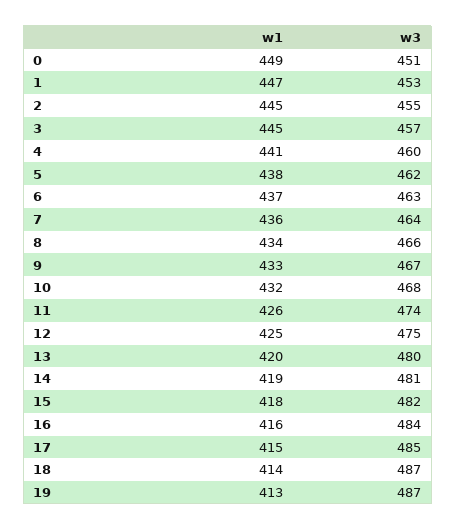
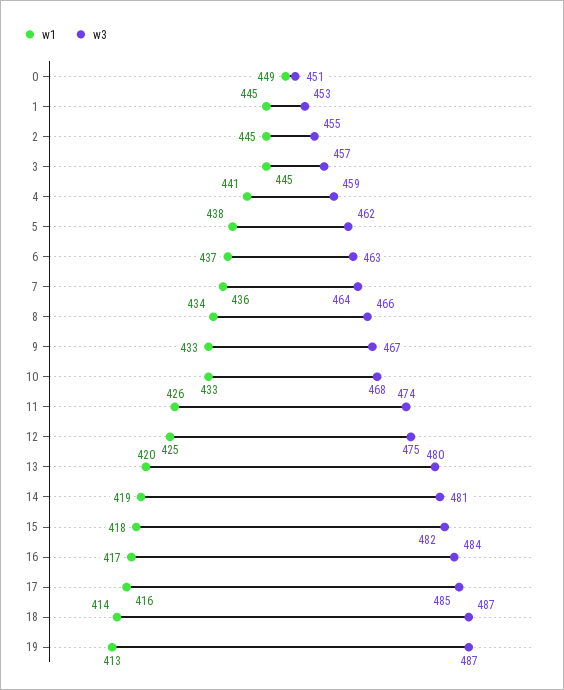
  {
    "w1": {
      "0": 449,
-     "1": 447,
+     "1": 445,
      "2": 445,
      "3": 445,
      "4": 441,
      "5": 438,
      "6": 437,
      "7": 436,
      "8": 434,
      "9": 433,
-     "10": 432,
+     "10": 433,
      "11": 426,
      "12": 425,
      "13": 420,
      "14": 419,
      "15": 418,
-     "16": 416,
+     "16": 417,
-     "17": 415,
+     "17": 416,
      "18": 414,
      "19": 413
    },
    "w3": {
      "0": 451,
      "1": 453,
      "2": 455,
      "3": 457,
-     "4": 460,
+     "4": 459,
      "5": 462,
      "6": 463,
      "7": 464,
      "8": 466,
      "9": 467,
      "10": 468,
      "11": 474,
      "12": 475,
      "13": 480,
      "14": 481,
      "15": 482,
      "16": 484,
      "17": 485,
      "18": 487,
      "19": 487
    }
  }

